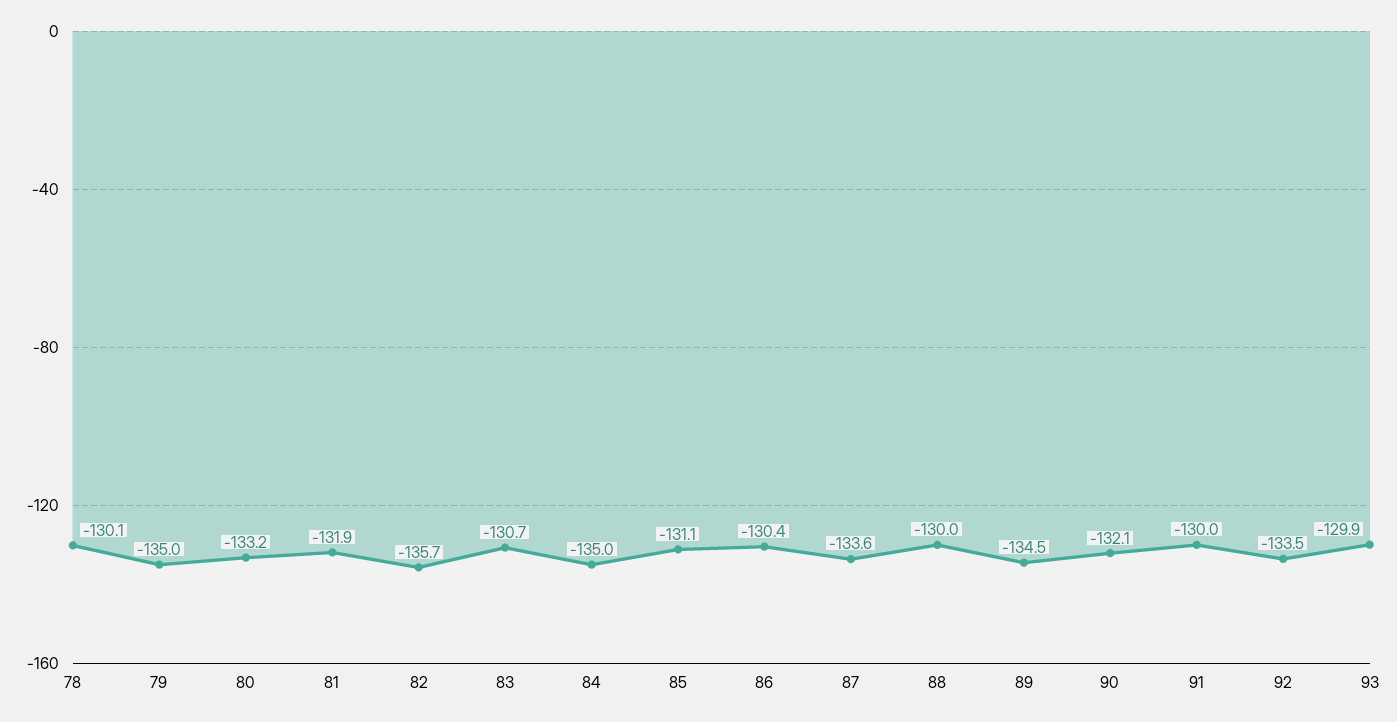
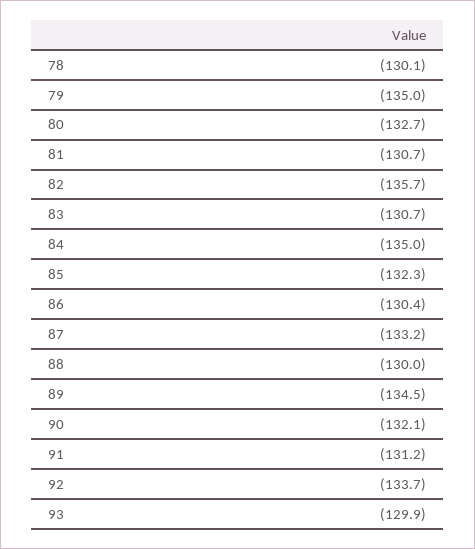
  {
    "78": -130.1,
    "79": -135,
-   "80": -133.2,
+   "80": -132.7,
-   "81": -131.9,
+   "81": -130.7,
    "82": -135.7,
    "83": -130.7,
    "84": -135,
-   "85": -131.1,
+   "85": -132.3,
    "86": -130.4,
-   "87": -133.6,
+   "87": -133.2,
    "88": -130,
    "89": -134.5,
    "90": -132.1,
-   "91": -130,
+   "91": -131.2,
-   "92": -133.5,
+   "92": -133.7,
    "93": -129.9
  }

